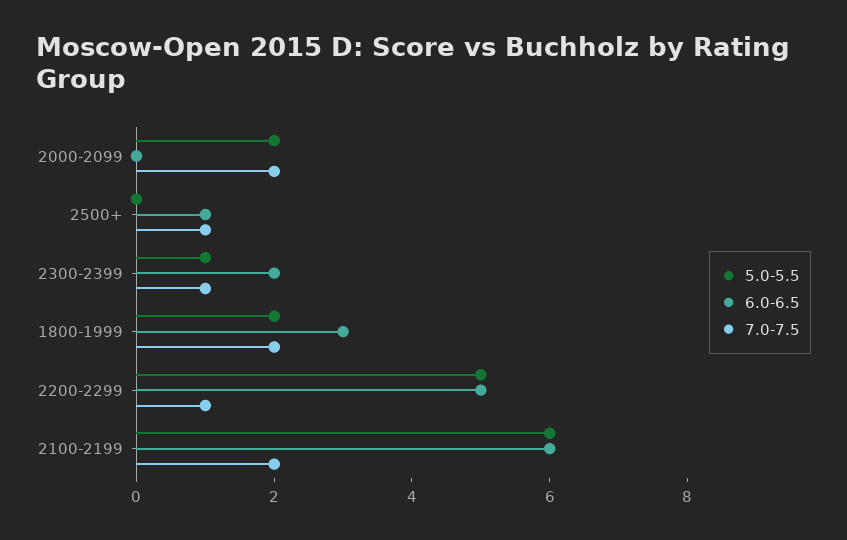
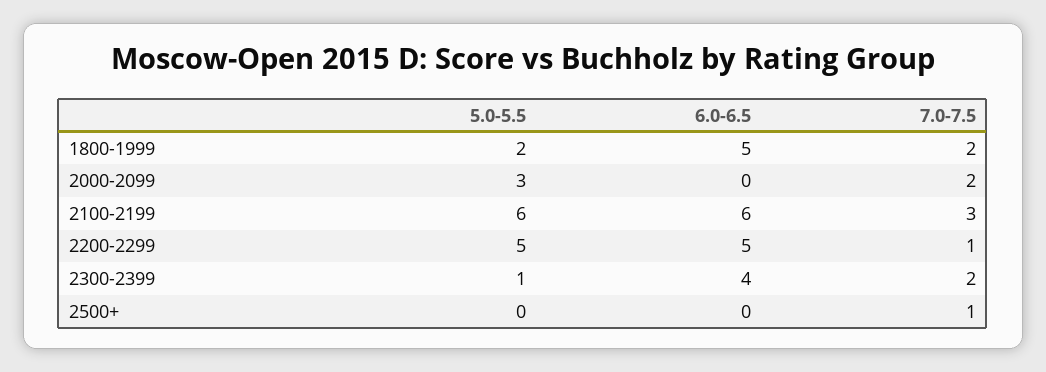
  {
    "5.0-5.5": {
-     "2000-2099": 2,
+     "2000-2099": 3,
      "2500+": 0,
      "2300-2399": 1,
      "1800-1999": 2,
      "2200-2299": 5,
      "2100-2199": 6
    },
    "6.0-6.5": {
      "2000-2099": 0,
-     "2500+": 1,
+     "2500+": 0,
-     "2300-2399": 2,
+     "2300-2399": 4,
-     "1800-1999": 3,
+     "1800-1999": 5,
      "2200-2299": 5,
      "2100-2199": 6
    },
    "7.0-7.5": {
      "2000-2099": 2,
      "2500+": 1,
-     "2300-2399": 1,
+     "2300-2399": 2,
      "1800-1999": 2,
      "2200-2299": 1,
-     "2100-2199": 2
+     "2100-2199": 3
    }
  }

